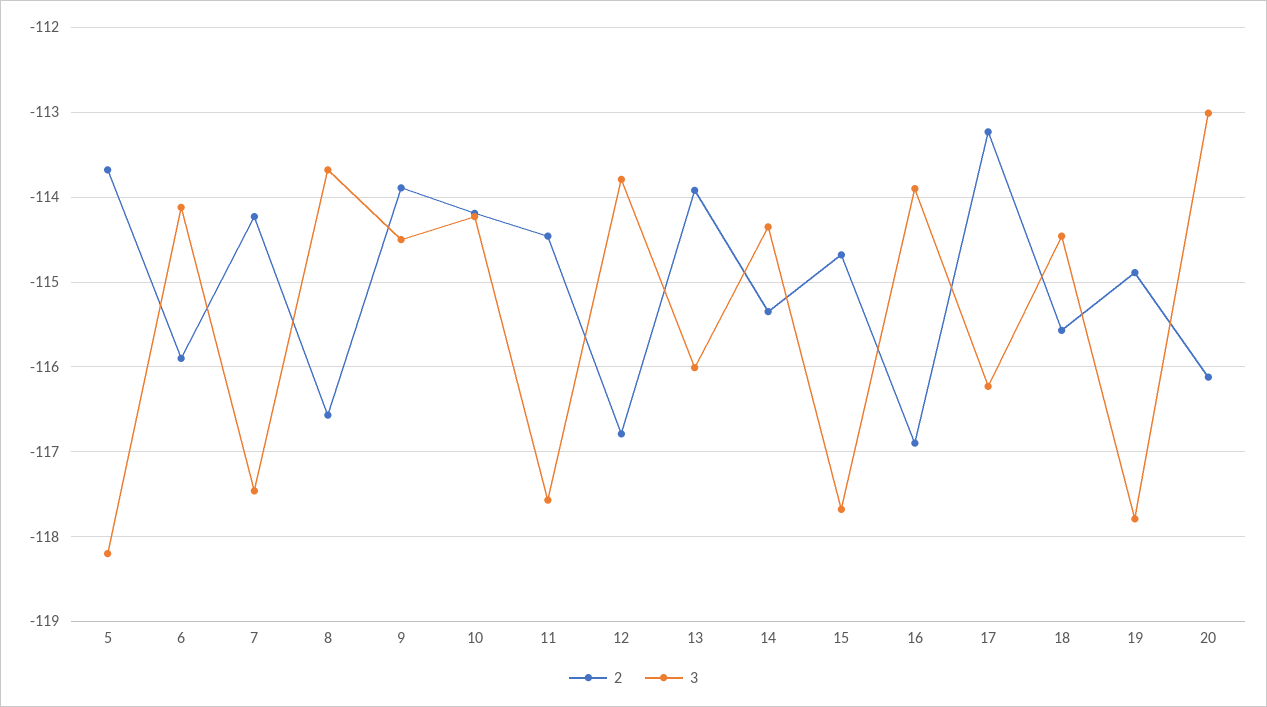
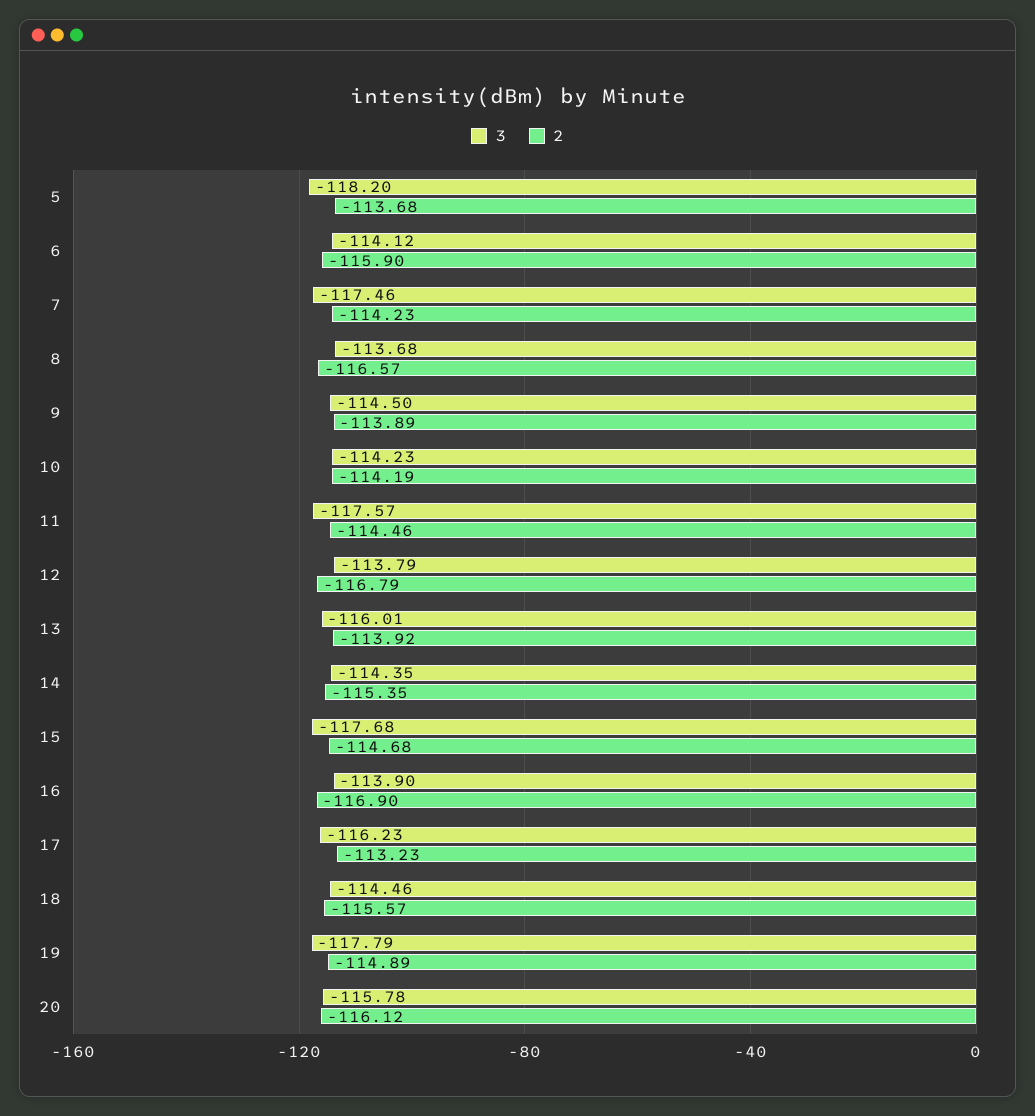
  {
    "2": {
      "5": -113.68,
      "6": -115.9,
      "7": -114.23,
      "8": -116.57,
      "9": -113.89,
      "10": -114.19,
      "11": -114.46,
      "12": -116.79,
      "13": -113.92,
      "14": -115.35,
      "15": -114.68,
      "16": -116.9,
      "17": -113.23,
      "18": -115.57,
      "19": -114.89,
      "20": -116.12
    },
    "3": {
      "5": -118.2,
      "6": -114.12,
      "7": -117.46,
      "8": -113.68,
      "9": -114.5,
      "10": -114.23,
      "11": -117.57,
      "12": -113.79,
      "13": -116.01,
      "14": -114.35,
      "15": -117.68,
      "16": -113.9,
      "17": -116.23,
      "18": -114.46,
      "19": -117.79,
-     "20": -113
+     "20": -115.78
    }
  }

